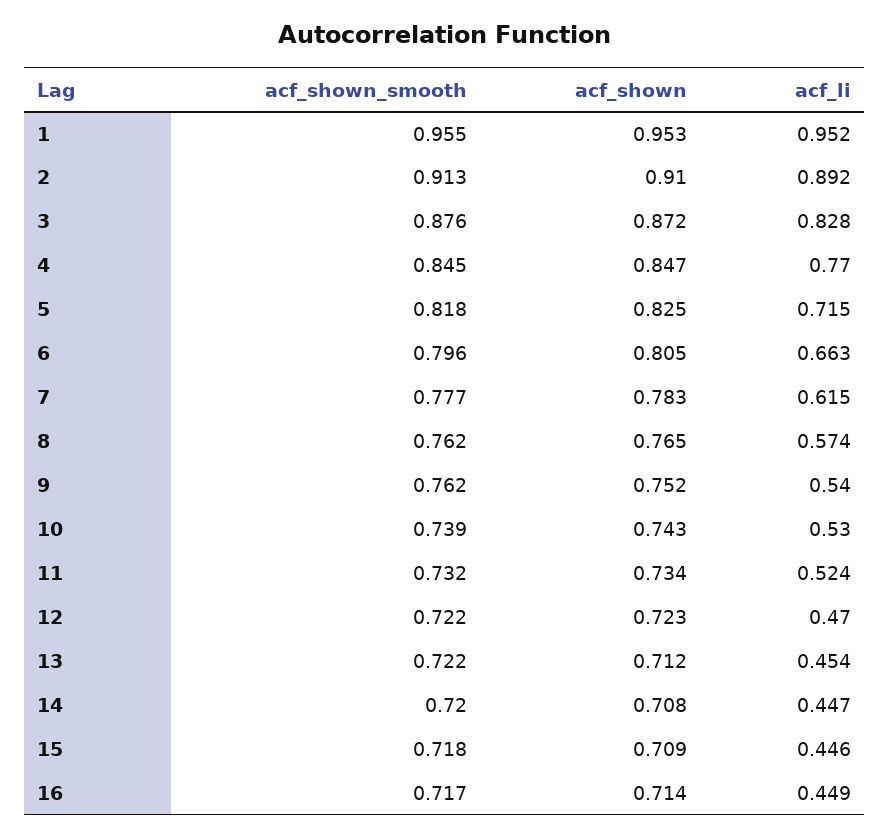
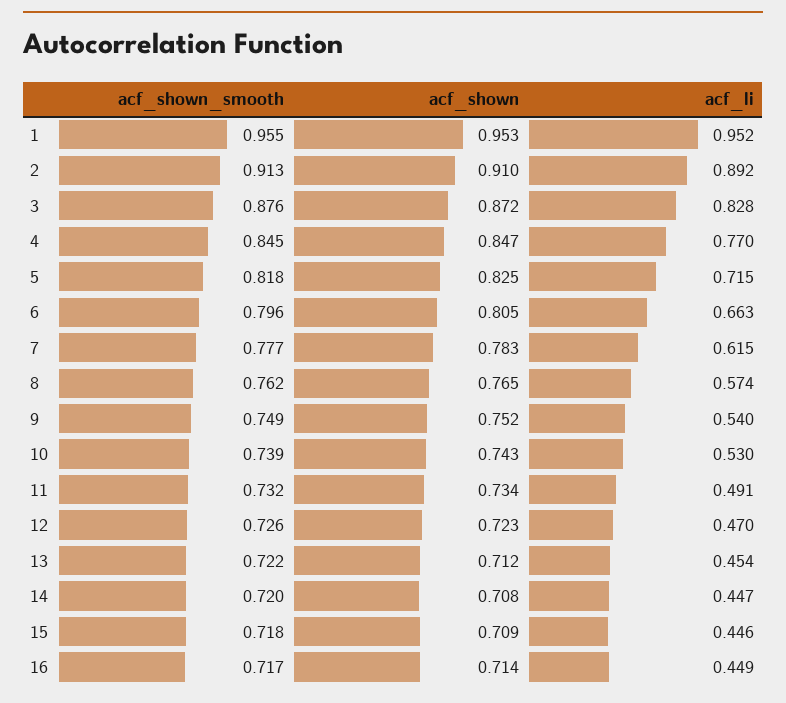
  {
    "acf_shown_smooth": {
      "1": 0.955,
      "2": 0.913,
      "3": 0.876,
      "4": 0.845,
      "5": 0.818,
      "6": 0.796,
      "7": 0.777,
      "8": 0.762,
-     "9": 0.762,
+     "9": 0.749,
      "10": 0.739,
      "11": 0.732,
-     "12": 0.722,
+     "12": 0.726,
      "13": 0.722,
      "14": 0.72,
      "15": 0.718,
      "16": 0.717
    },
    "acf_shown": {
      "1": 0.953,
      "2": 0.91,
      "3": 0.872,
      "4": 0.847,
      "5": 0.825,
      "6": 0.805,
      "7": 0.783,
      "8": 0.765,
      "9": 0.752,
      "10": 0.743,
      "11": 0.734,
      "12": 0.723,
      "13": 0.712,
      "14": 0.708,
      "15": 0.709,
      "16": 0.714
    },
    "acf_li": {
      "1": 0.952,
      "2": 0.892,
      "3": 0.828,
      "4": 0.77,
      "5": 0.715,
      "6": 0.663,
      "7": 0.615,
      "8": 0.574,
      "9": 0.54,
      "10": 0.53,
-     "11": 0.524,
+     "11": 0.491,
      "12": 0.47,
      "13": 0.454,
      "14": 0.447,
      "15": 0.446,
      "16": 0.449
    }
  }

